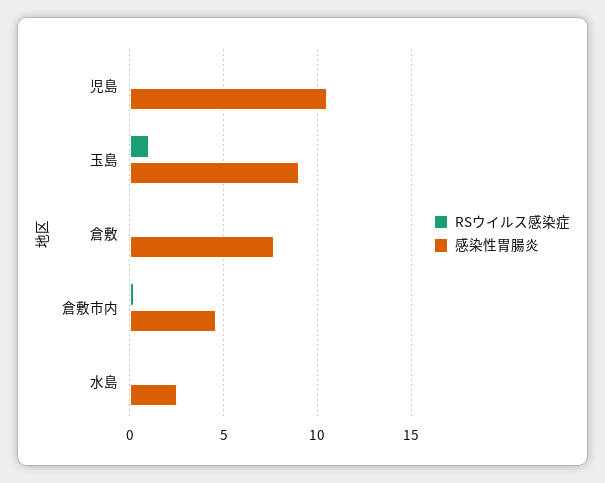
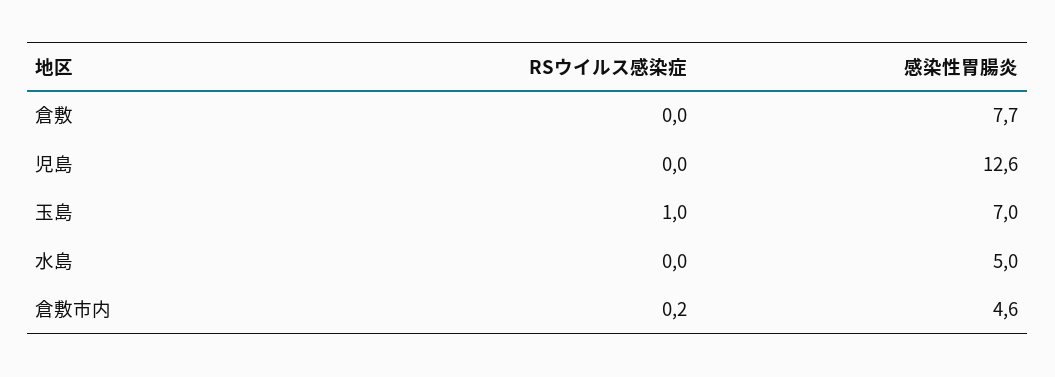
  {
    "RSウイルス感染症": {
      "児島": 0,
      "玉島": 1,
      "倉敷": 0,
      "倉敷市内": 0.2,
      "水島": 0
    },
    "感染性胃腸炎": {
-     "児島": 10.5,
+     "児島": 12.6,
-     "玉島": 9,
+     "玉島": 7,
      "倉敷": 7.7,
      "倉敷市内": 4.6,
-     "水島": 2.5
+     "水島": 5
    }
  }

